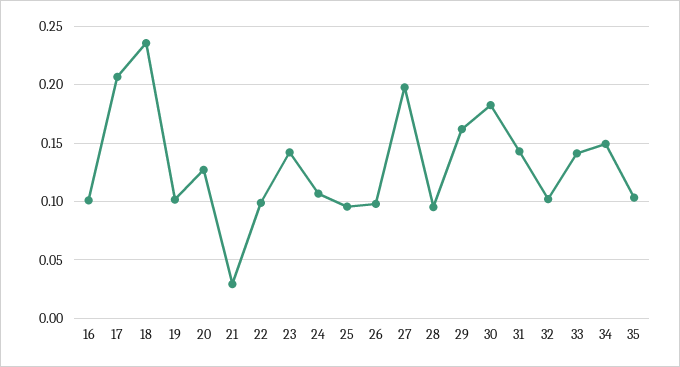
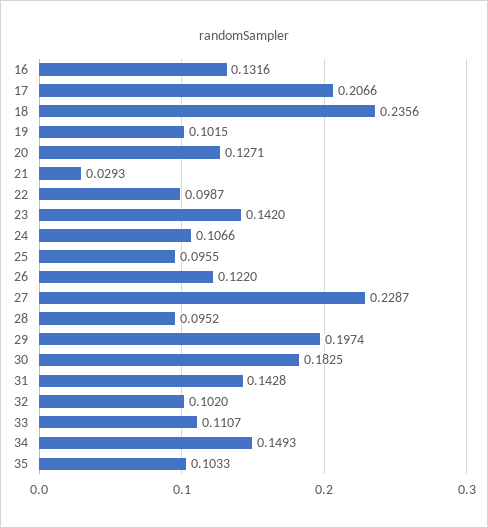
  {
-   "16": 0.1,
+   "16": 0.1316,
    "17": 0.2066,
    "18": 0.2356,
    "19": 0.1015,
    "20": 0.1271,
    "21": 0.0293,
    "22": 0.0987,
    "23": 0.142,
    "24": 0.1066,
    "25": 0.0955,
-   "26": 0.1,
+   "26": 0.122,
-   "27": 0.2,
+   "27": 0.2287,
    "28": 0.0952,
-   "29": 0.16,
+   "29": 0.1974,
    "30": 0.1825,
    "31": 0.1428,
    "32": 0.102,
-   "33": 0.14,
+   "33": 0.1107,
    "34": 0.1493,
    "35": 0.1033
  }

